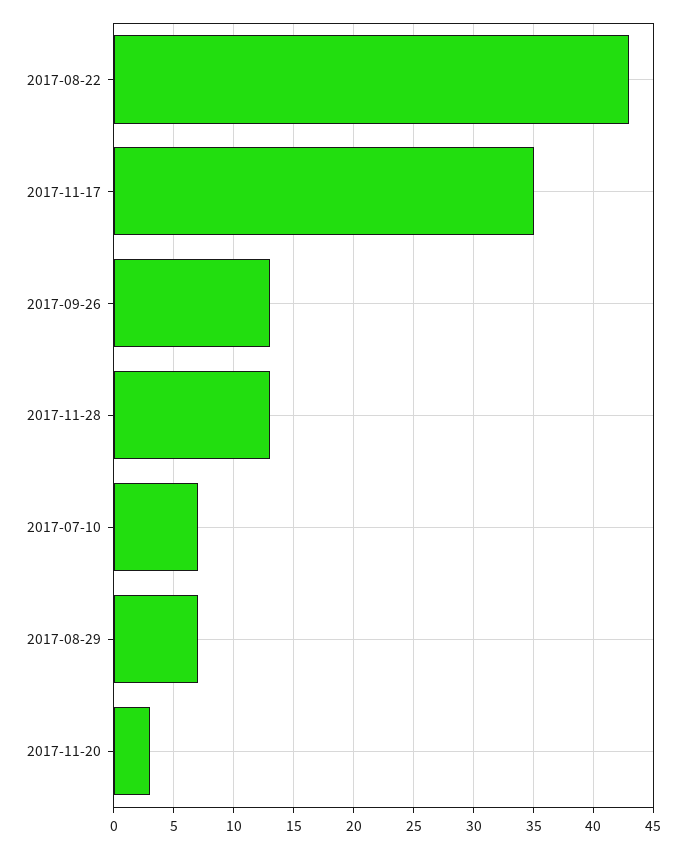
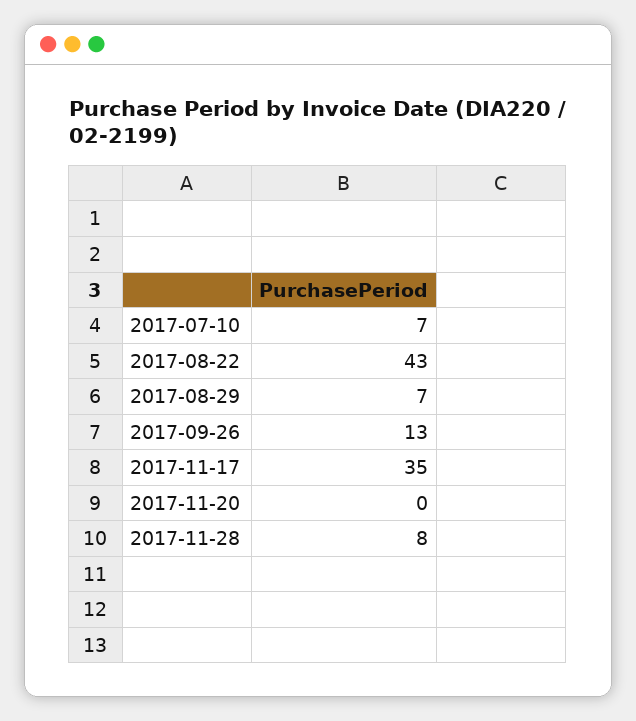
  {
    "2017-08-22": 43,
    "2017-11-17": 35,
    "2017-09-26": 13,
-   "2017-11-28": 13,
+   "2017-11-28": 8,
    "2017-07-10": 7,
    "2017-08-29": 7,
-   "2017-11-20": 3
+   "2017-11-20": 0
  }

